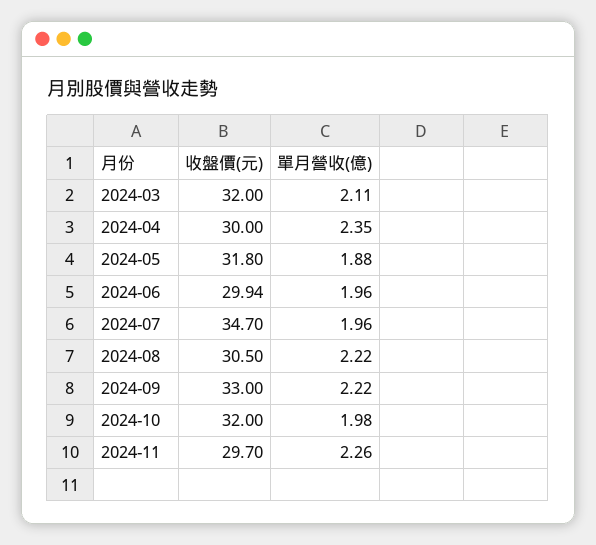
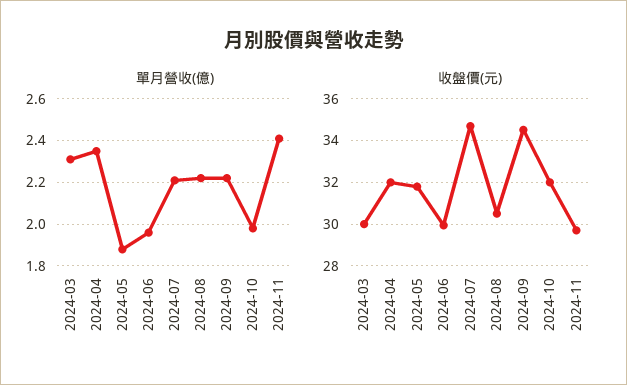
  {
    "收盤價(元)": {
-     "2024-03": 32,
+     "2024-03": 30,
-     "2024-04": 30,
+     "2024-04": 32,
      "2024-05": 31.8,
      "2024-06": 29.94,
      "2024-07": 34.7,
      "2024-08": 30.5,
-     "2024-09": 33,
+     "2024-09": 34.5,
      "2024-10": 32,
      "2024-11": 29.7
    },
    "單月營收(億)": {
-     "2024-03": 2.11,
+     "2024-03": 2.3,
      "2024-04": 2.35,
      "2024-05": 1.88,
      "2024-06": 1.96,
-     "2024-07": 1.96,
+     "2024-07": 2.2,
      "2024-08": 2.22,
      "2024-09": 2.22,
      "2024-10": 1.98,
-     "2024-11": 2.26
+     "2024-11": 2.4
    }
  }

